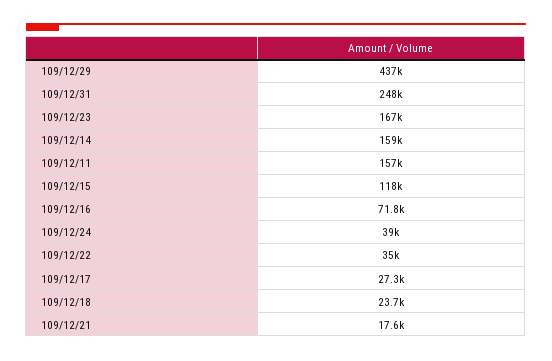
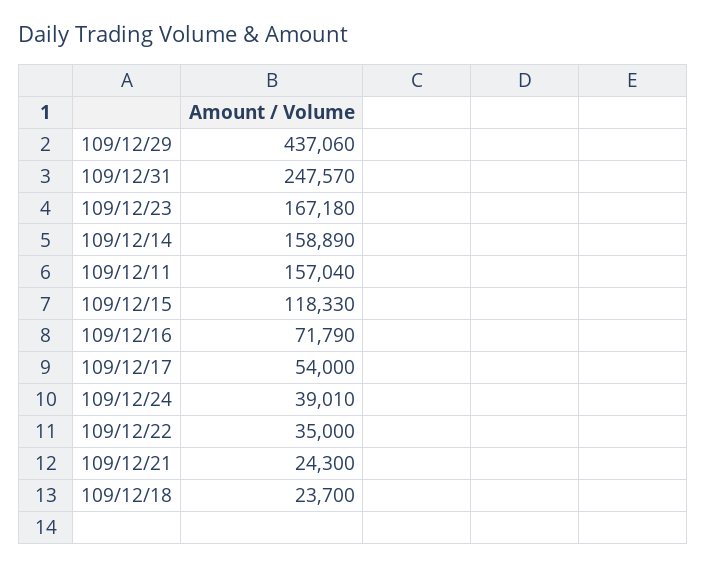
  {
    "109/12/29": 437060,
    "109/12/31": 247570,
    "109/12/23": 167180,
    "109/12/14": 158890,
    "109/12/11": 157040,
    "109/12/15": 118330,
    "109/12/16": 71790,
    "109/12/24": 39010,
    "109/12/22": 35000,
-   "109/12/17": 27300,
+   "109/12/17": 54000,
    "109/12/18": 23700,
-   "109/12/21": 17600
+   "109/12/21": 24300
  }

